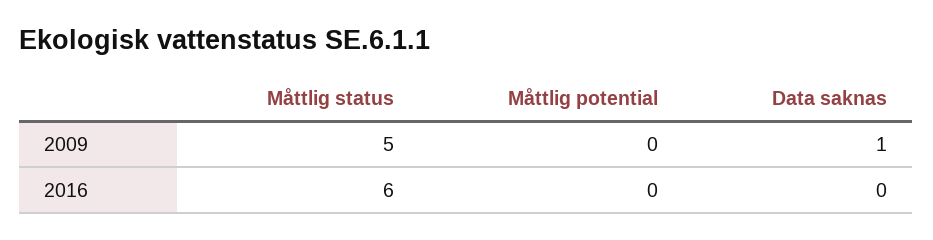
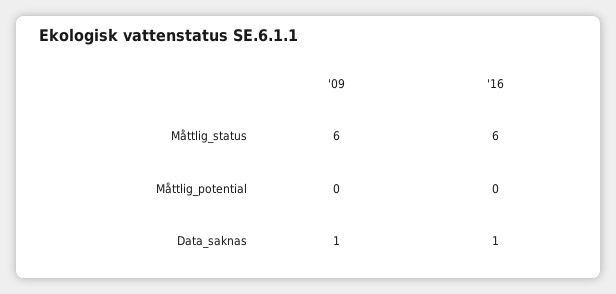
  {
    "Måttlig status": {
-     "2009": 5,
+     "2009": 6,
      "2016": 6
    },
    "Måttlig potential": {
      "2009": 0,
      "2016": 0
    },
    "Data saknas": {
      "2009": 1,
-     "2016": 0
+     "2016": 1
    }
  }

